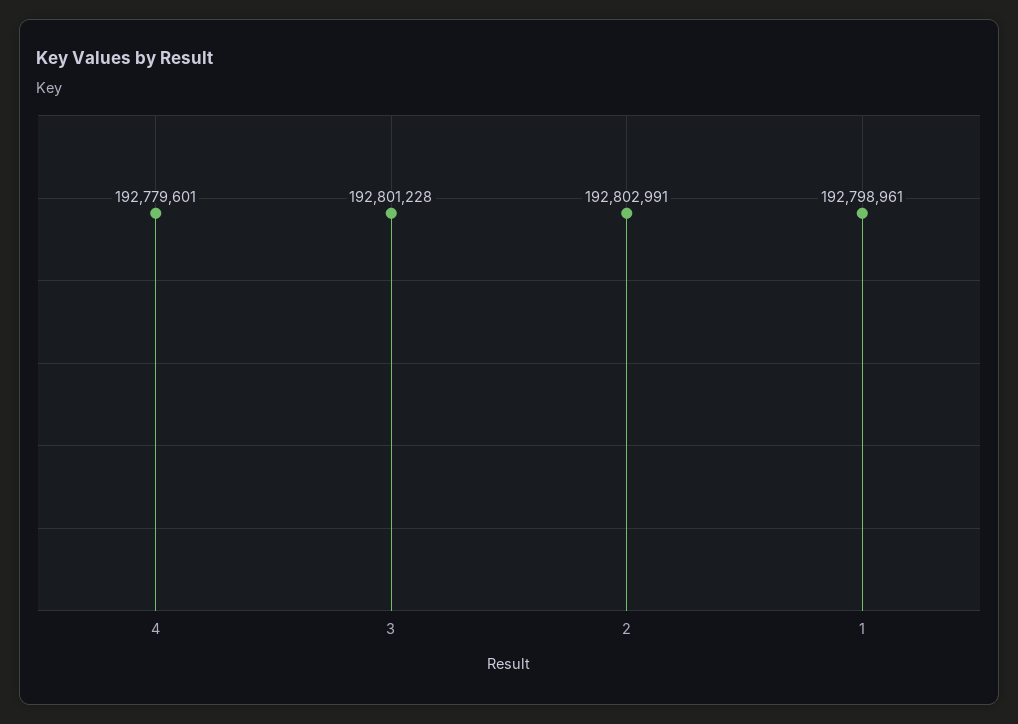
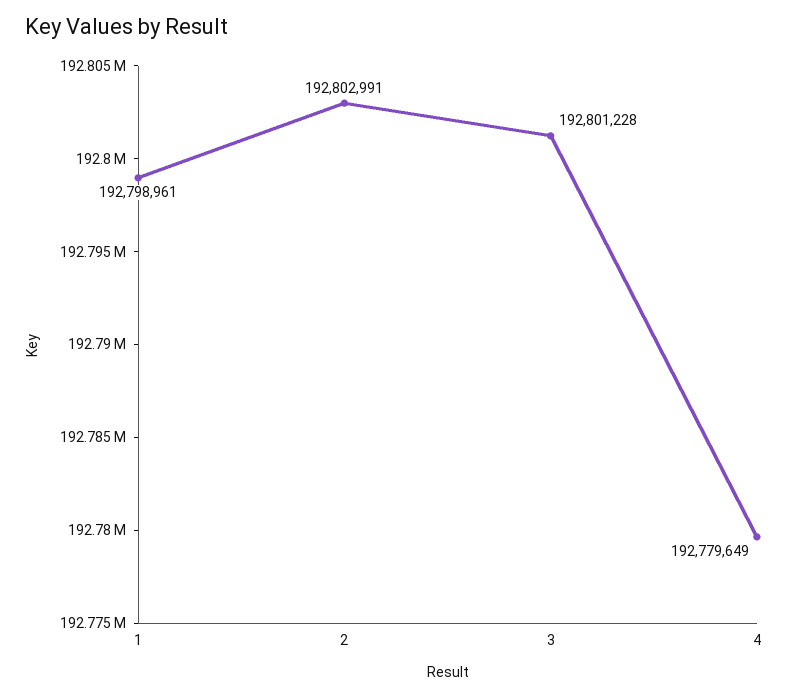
  {
-   "4": 192779601,
+   "4": 192779649,
    "3": 192801228,
    "2": 192802991,
    "1": 192798961
  }

